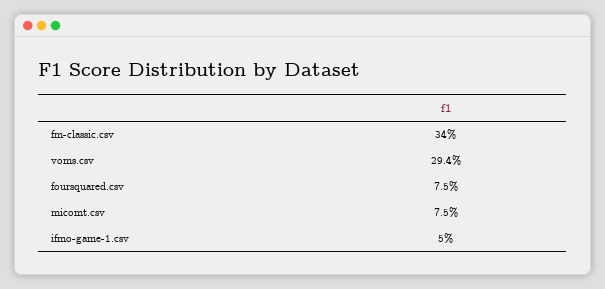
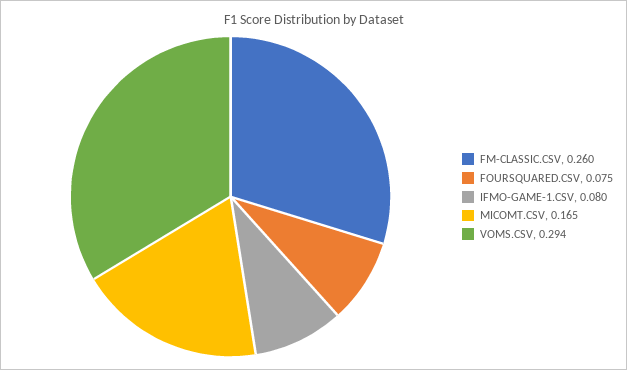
  {
-   "fm-classic.csv": 0.34,
+   "fm-classic.csv": 0.26,
    "voms.csv": 0.294,
    "foursquared.csv": 0.075,
-   "micomt.csv": 0.075,
+   "micomt.csv": 0.165,
-   "ifmo-game-1.csv": 0.05
+   "ifmo-game-1.csv": 0.08
  }

